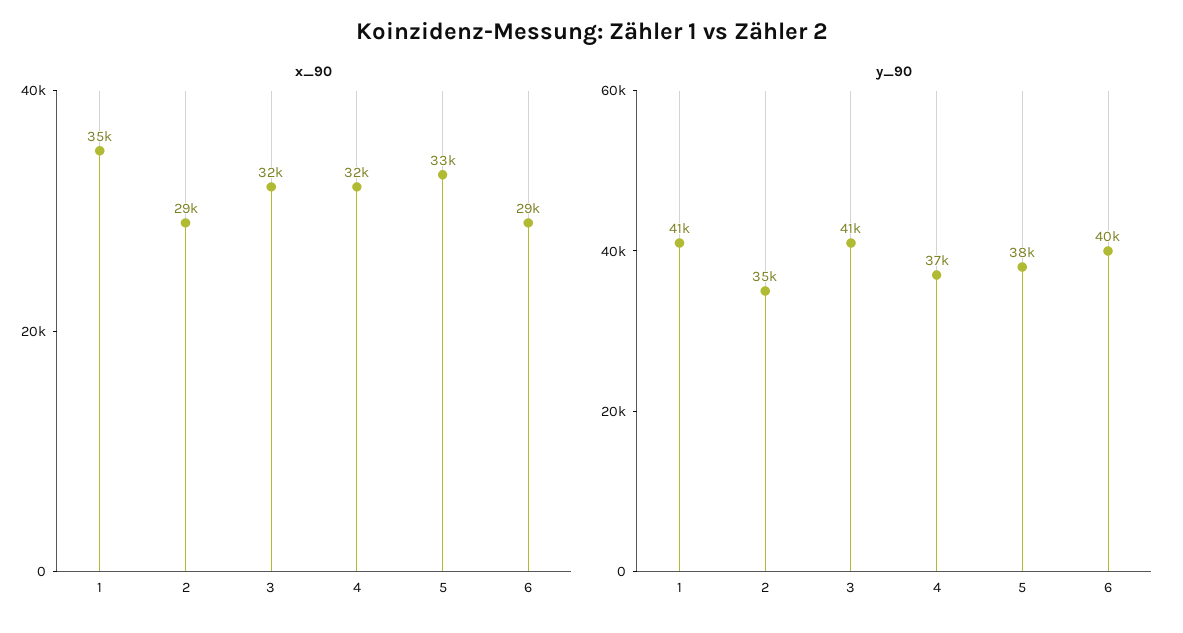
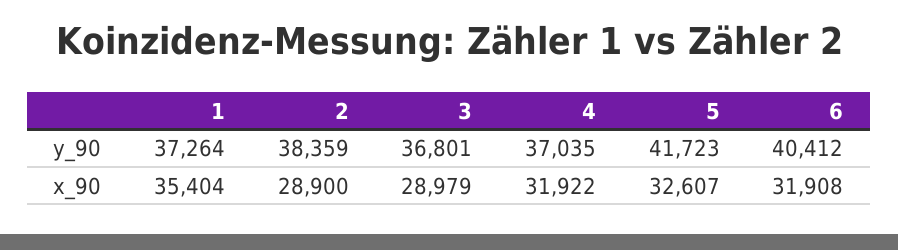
  {
    "x_90": {
      "1": 35404,
      "2": 28900,
-     "3": 32000,
+     "3": 28979,
      "4": 31922,
      "5": 32607,
-     "6": 29000
+     "6": 31908
    },
    "y_90": {
-     "1": 41000,
+     "1": 37264,
-     "2": 35000,
+     "2": 38359,
-     "3": 41000,
+     "3": 36801,
      "4": 37035,
-     "5": 38000,
+     "5": 41723,
      "6": 40412
    }
  }

